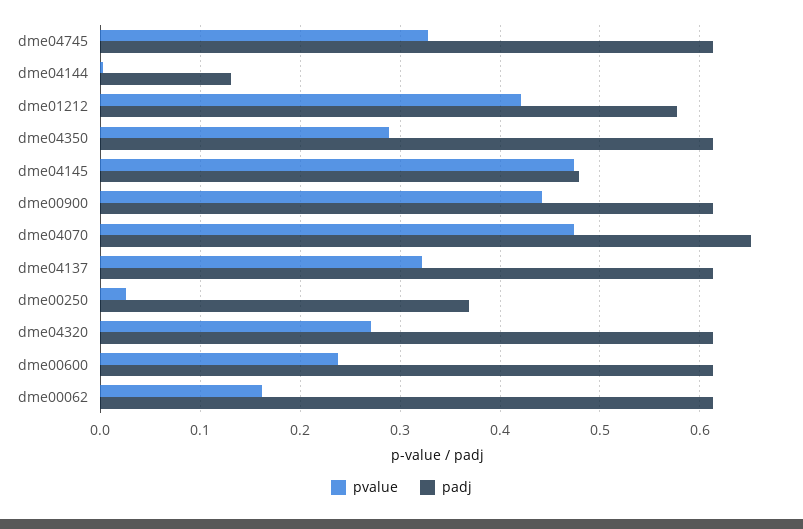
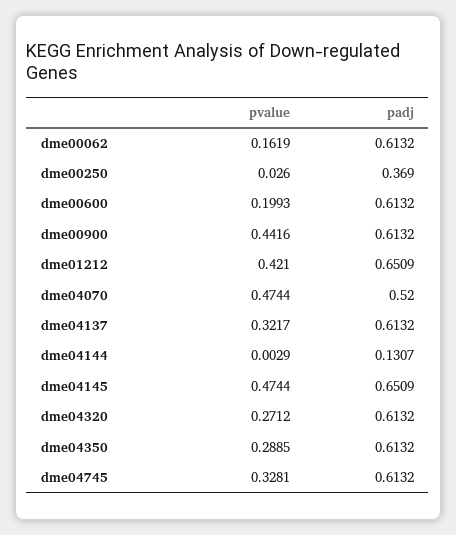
  {
    "pvalue": {
      "dme04745": 0.3281,
      "dme04144": 0.0029,
      "dme01212": 0.421,
      "dme04350": 0.2885,
      "dme04145": 0.4744,
      "dme00900": 0.4416,
      "dme04070": 0.4744,
      "dme04137": 0.3217,
      "dme00250": 0.026,
      "dme04320": 0.2712,
-     "dme00600": 0.24,
+     "dme00600": 0.1993,
      "dme00062": 0.1619
    },
    "padj": {
      "dme04745": 0.6132,
      "dme04144": 0.1307,
-     "dme01212": 0.58,
+     "dme01212": 0.6509,
      "dme04350": 0.6132,
-     "dme04145": 0.48,
+     "dme04145": 0.6509,
      "dme00900": 0.6132,
-     "dme04070": 0.65,
+     "dme04070": 0.52,
      "dme04137": 0.6132,
      "dme00250": 0.369,
      "dme04320": 0.6132,
      "dme00600": 0.6132,
      "dme00062": 0.6132
    }
  }

